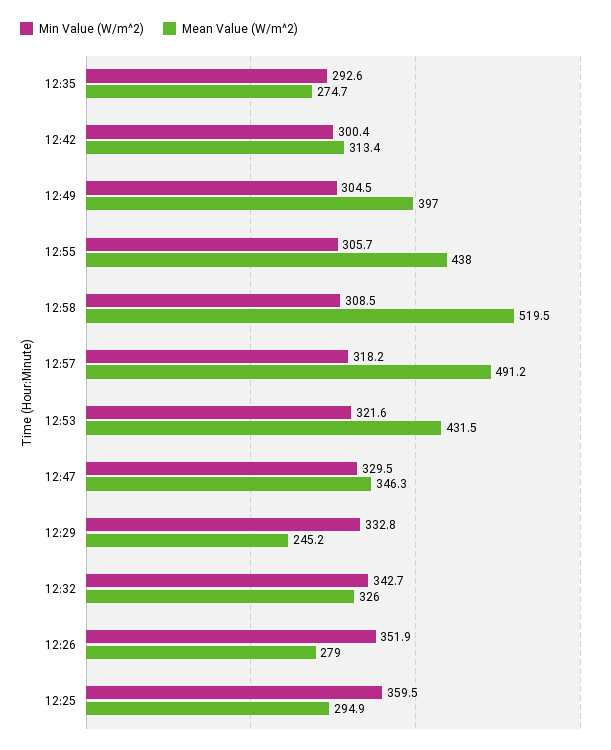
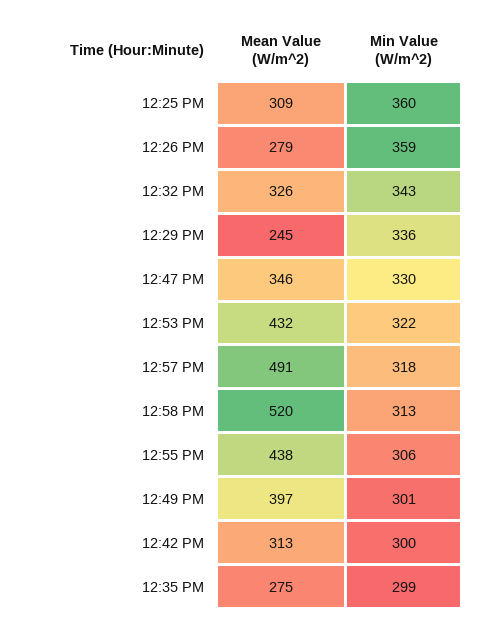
  {
    "Min Value (W/m^2)": {
-     "12:35": 292.6,
+     "12:35": 299,
      "12:42": 300.4,
-     "12:49": 304.5,
+     "12:49": 301,
      "12:55": 305.7,
-     "12:58": 308.5,
+     "12:58": 313,
      "12:57": 318.2,
      "12:53": 321.6,
      "12:47": 329.5,
-     "12:29": 332.8,
+     "12:29": 336,
      "12:32": 342.7,
-     "12:26": 351.9,
+     "12:26": 359,
      "12:25": 359.5
    },
    "Mean Value (W/m^2)": {
      "12:35": 274.7,
      "12:42": 313.4,
      "12:49": 397,
      "12:55": 438,
      "12:58": 519.5,
      "12:57": 491.2,
      "12:53": 431.5,
      "12:47": 346.3,
      "12:29": 245.2,
      "12:32": 326,
      "12:26": 279,
-     "12:25": 294.9
+     "12:25": 309
    }
  }

